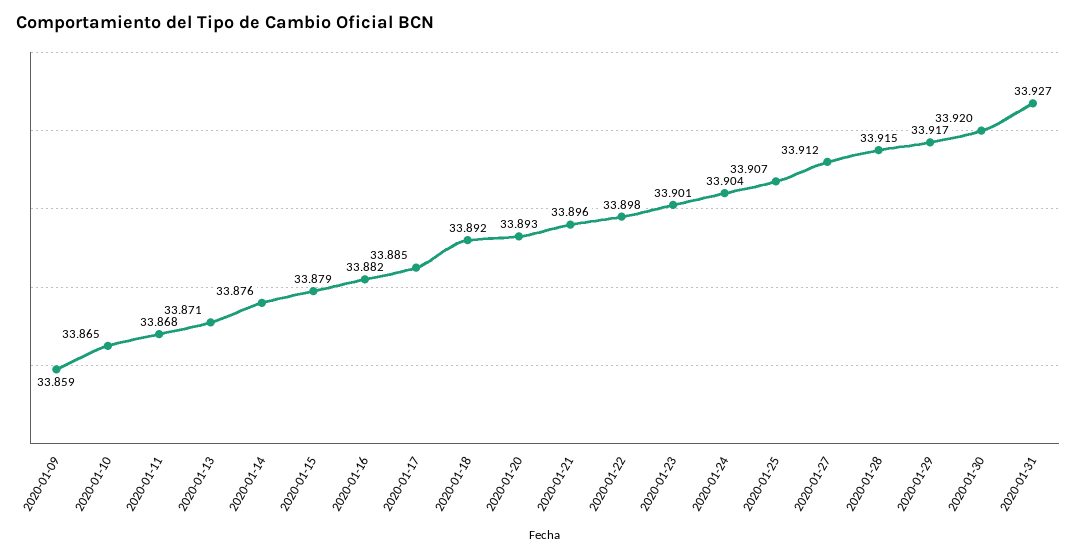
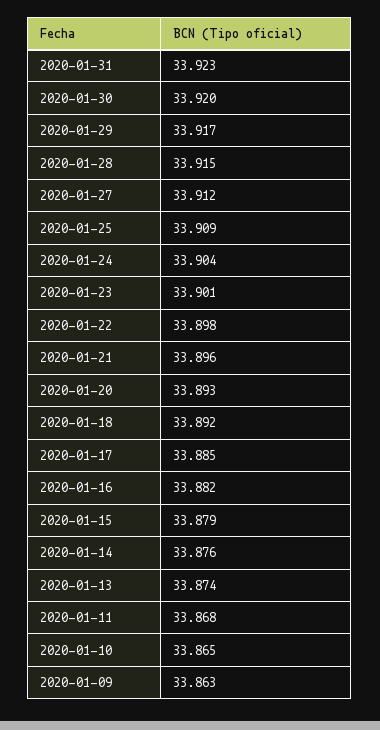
  {
-   "2020-01-09": 33.859,
+   "2020-01-09": 33.863,
    "2020-01-10": 33.865,
    "2020-01-11": 33.868,
-   "2020-01-13": 33.871,
+   "2020-01-13": 33.874,
    "2020-01-14": 33.876,
    "2020-01-15": 33.879,
    "2020-01-16": 33.882,
    "2020-01-17": 33.885,
    "2020-01-18": 33.892,
    "2020-01-20": 33.893,
    "2020-01-21": 33.896,
    "2020-01-22": 33.898,
    "2020-01-23": 33.901,
    "2020-01-24": 33.904,
-   "2020-01-25": 33.907,
+   "2020-01-25": 33.909,
    "2020-01-27": 33.912,
    "2020-01-28": 33.915,
    "2020-01-29": 33.917,
    "2020-01-30": 33.92,
-   "2020-01-31": 33.927
+   "2020-01-31": 33.923
  }

